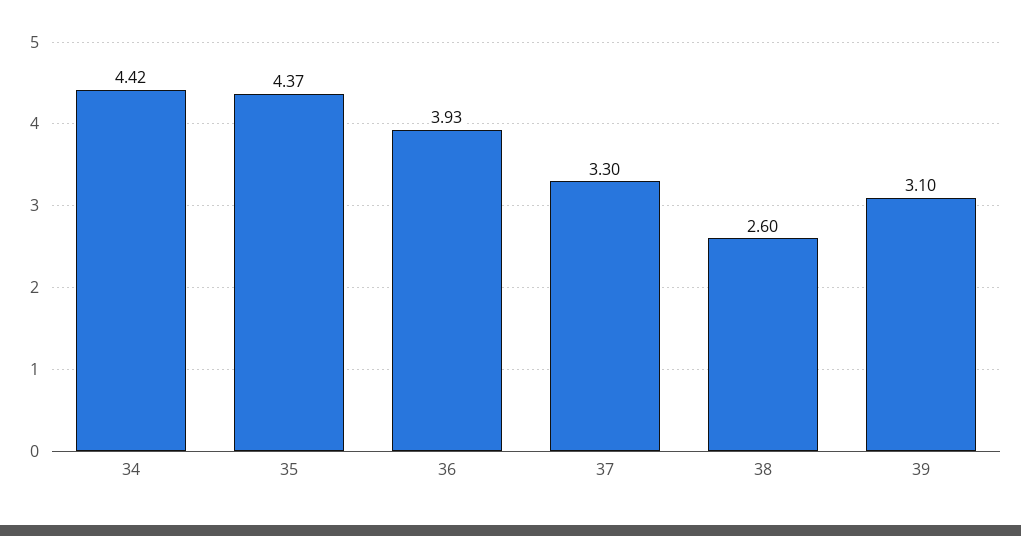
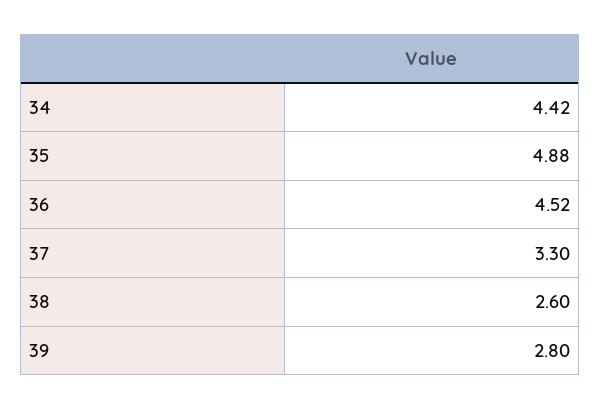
  {
    "34": 4.42,
-   "35": 4.37,
+   "35": 4.88,
-   "36": 3.93,
+   "36": 4.52,
    "37": 3.3,
    "38": 2.6,
-   "39": 3.1
+   "39": 2.8
  }

